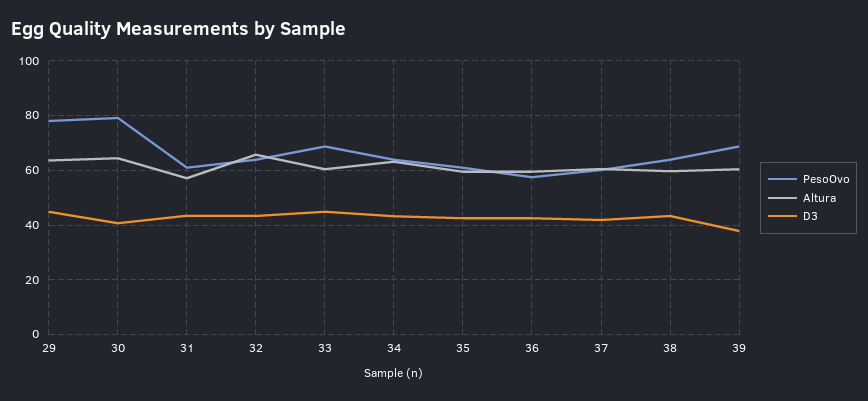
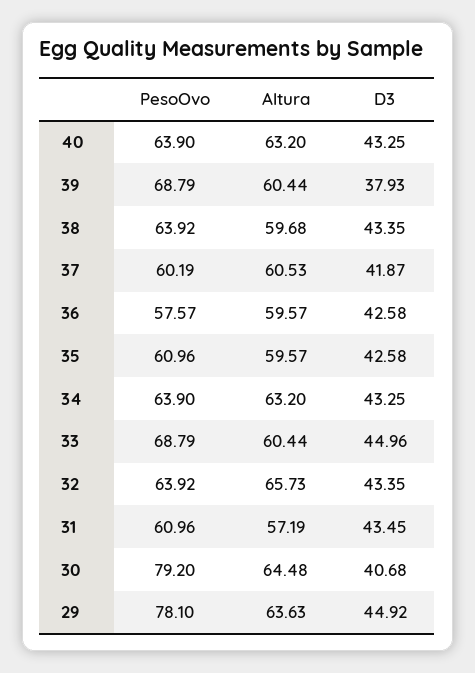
  {
    "PesoOvo": {
      "29": 78.1,
      "30": 79.2,
      "31": 60.96,
      "32": 63.92,
      "33": 68.79,
      "34": 63.9,
      "35": 60.96,
      "36": 57.57,
      "37": 60.19,
      "38": 63.92,
-     "39": 68.79
+     "39": 68.79,
+     "40": 63.9
    },
    "Altura": {
      "29": 63.63,
      "30": 64.48,
      "31": 57.19,
      "32": 65.73,
      "33": 60.44,
      "34": 63.2,
      "35": 59.57,
      "36": 59.57,
      "37": 60.53,
      "38": 59.68,
-     "39": 60.44
+     "39": 60.44,
+     "40": 63.2
    },
    "D3": {
      "29": 44.92,
      "30": 40.68,
      "31": 43.45,
      "32": 43.35,
      "33": 44.96,
      "34": 43.25,
      "35": 42.58,
      "36": 42.58,
      "37": 41.87,
      "38": 43.35,
-     "39": 37.93
+     "39": 37.93,
+     "40": 43.25
    }
  }

